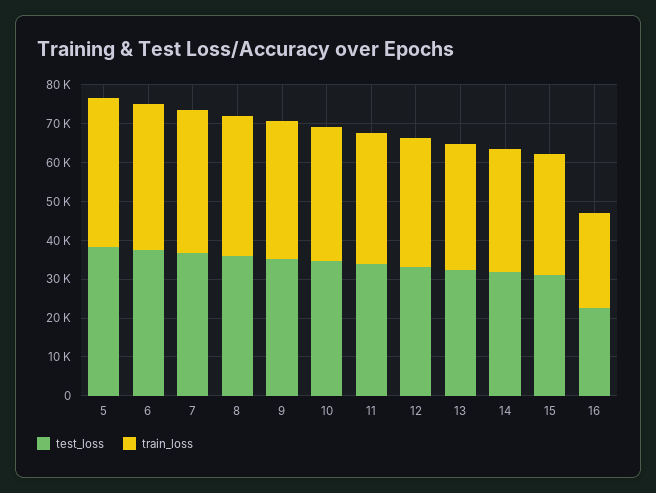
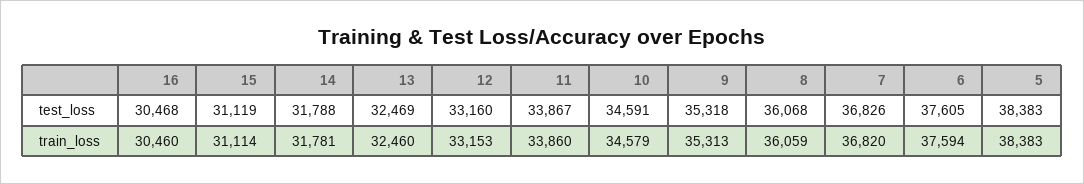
  {
    "test_loss": {
      "5": 38383,
      "6": 37605,
      "7": 36826,
      "8": 36068,
      "9": 35318,
      "10": 34591,
      "11": 33867,
      "12": 33160,
      "13": 32469,
      "14": 31788,
      "15": 31119,
-     "16": 22500
+     "16": 30468
    },
    "train_loss": {
      "5": 38383,
      "6": 37594,
      "7": 36820,
      "8": 36059,
      "9": 35313,
      "10": 34579,
      "11": 33860,
      "12": 33153,
      "13": 32460,
      "14": 31781,
      "15": 31114,
-     "16": 25000
+     "16": 30460
    }
  }

